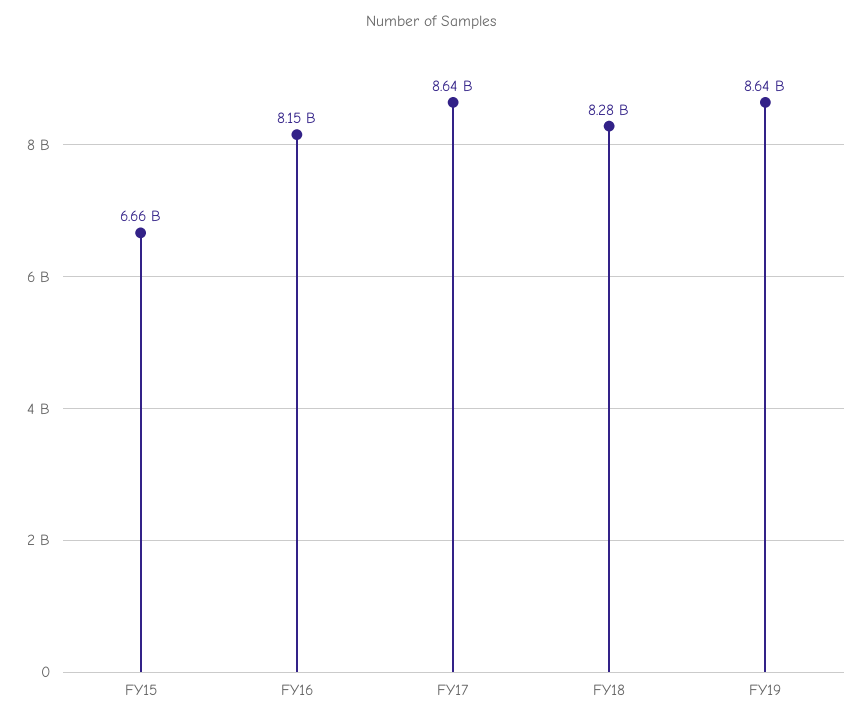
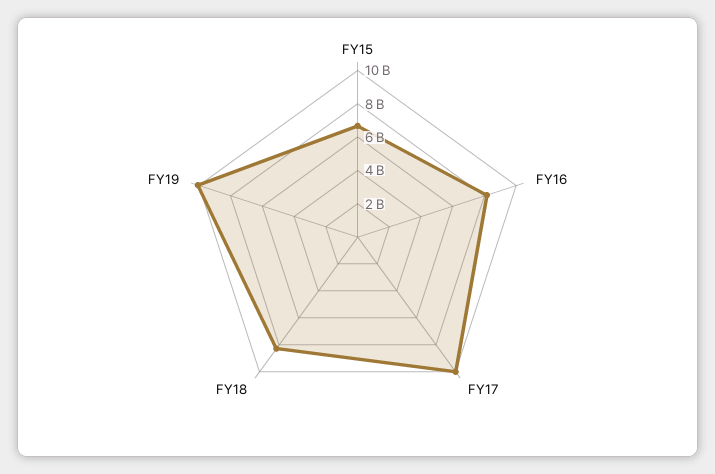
  {
    "FY15": 6660000000,
    "FY16": 8150000000,
-   "FY17": 8640000000,
+   "FY17": 10000000000,
    "FY18": 8280000000,
-   "FY19": 8640000000
+   "FY19": 10000000000
  }

